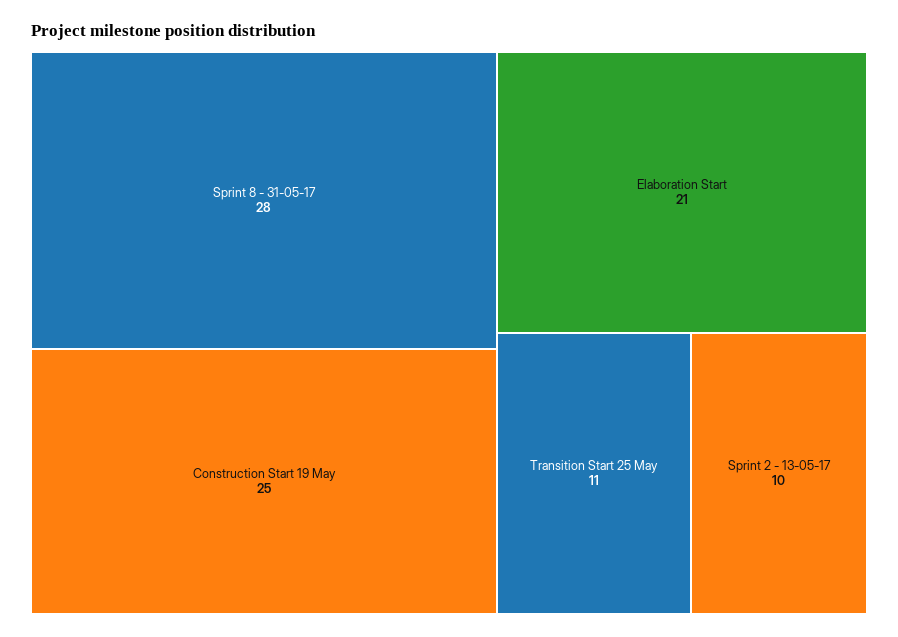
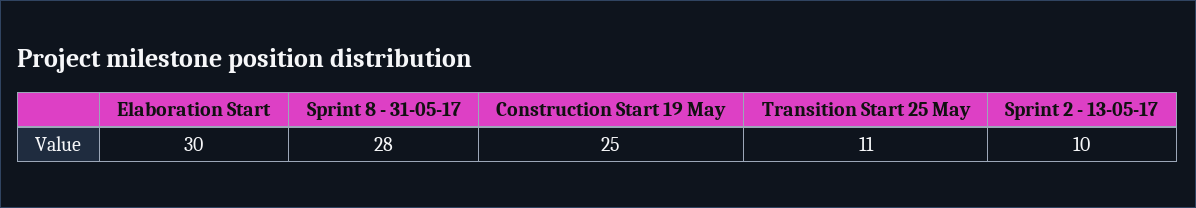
  {
    "Sprint 8 - 31-05-17": 28,
    "Construction Start 19 May": 25,
-   "Elaboration Start": 21,
+   "Elaboration Start": 30,
    "Transition Start 25 May": 11,
    "Sprint 2 - 13-05-17": 10
  }

